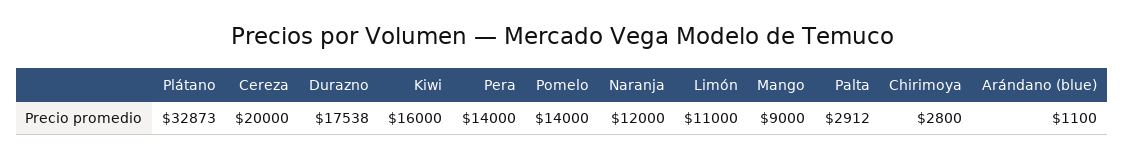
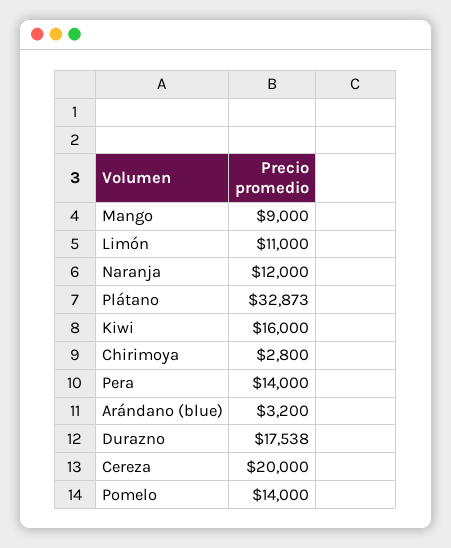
  {
    "Plátano": 32873,
    "Cereza": 20000,
    "Durazno": 17538,
    "Kiwi": 16000,
    "Pera": 14000,
    "Pomelo": 14000,
    "Naranja": 12000,
    "Limón": 11000,
    "Mango": 9000,
-   "Palta": 2912,
    "Chirimoya": 2800,
-   "Arándano (blue)": 1100
+   "Arándano (blue)": 3200
  }

